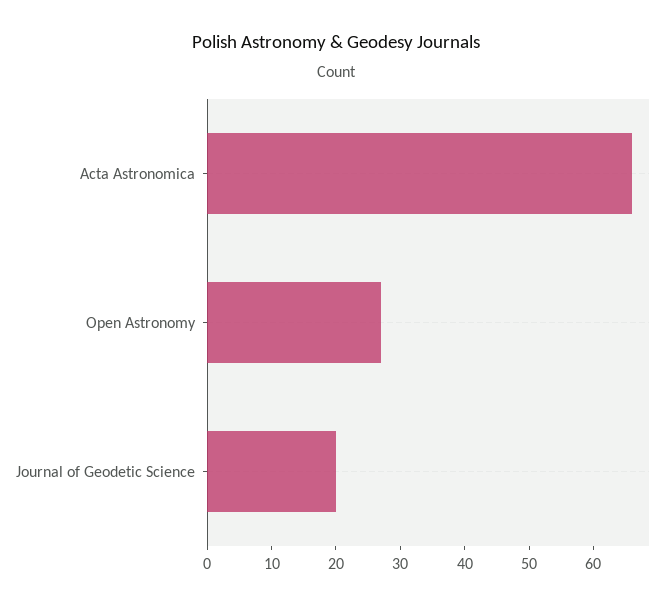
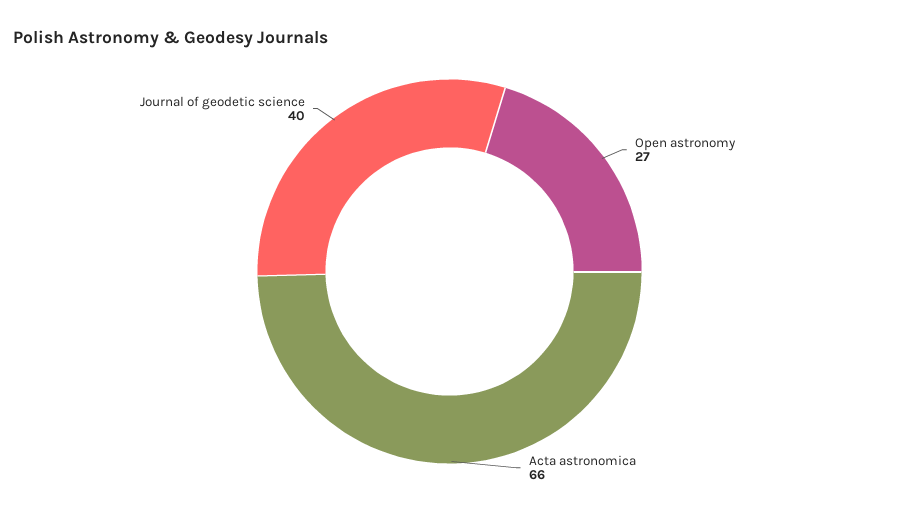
  {
    "Acta Astronomica": 66,
    "Open Astronomy": 27,
-   "Journal of Geodetic Science": 20
+   "Journal of Geodetic Science": 40
  }

